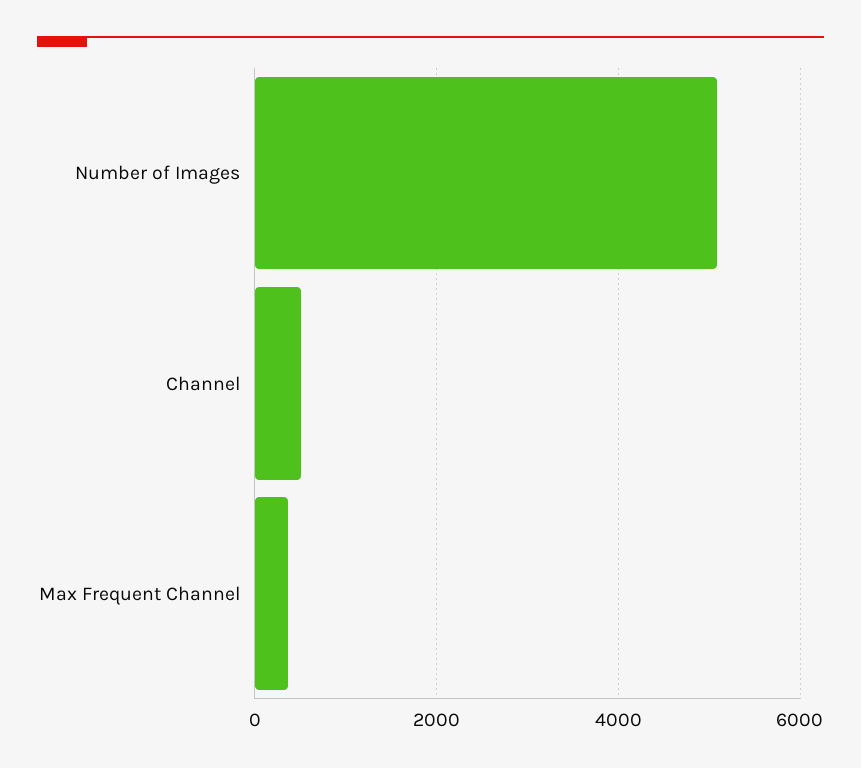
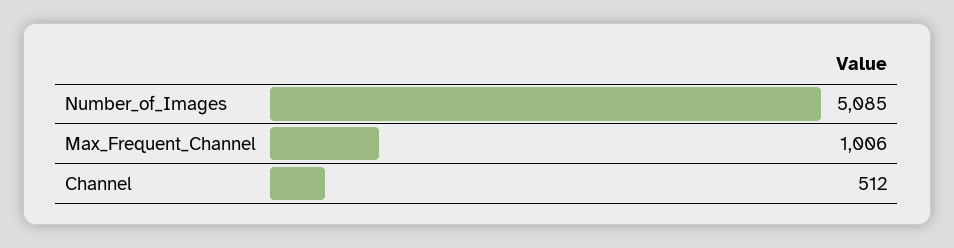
  {
    "Number of Images": 5085,
    "Channel": 512,
-   "Max Frequent Channel": 400
+   "Max Frequent Channel": 1006
  }

